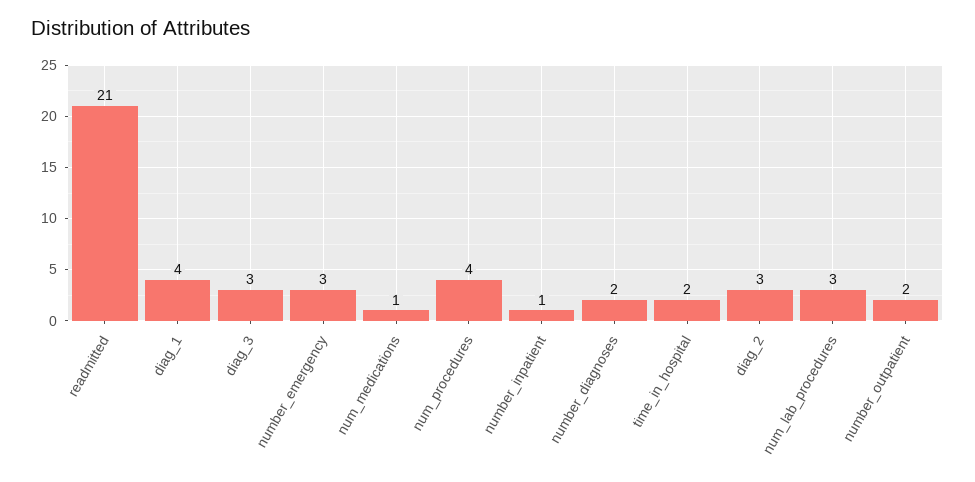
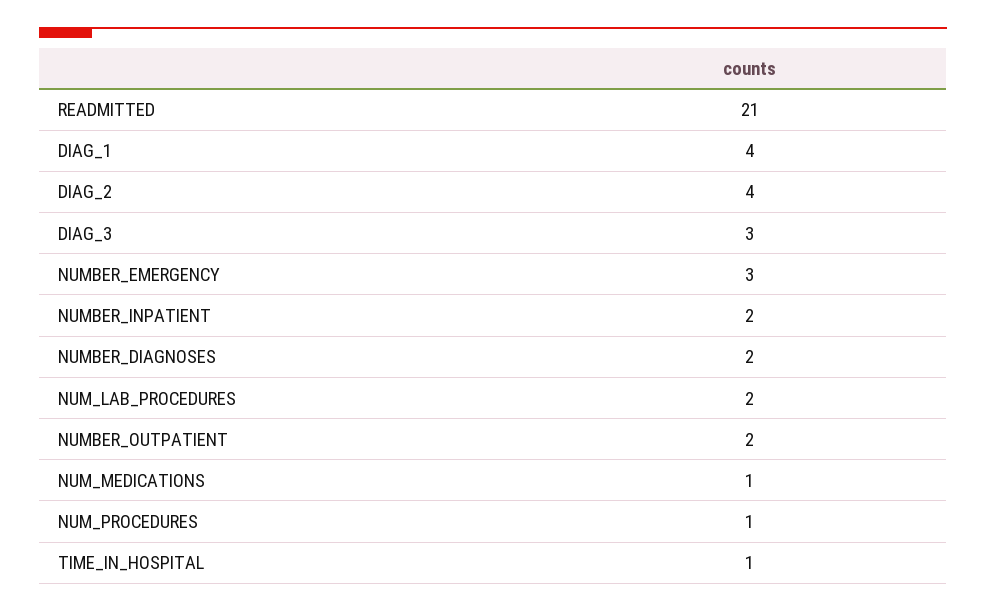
  {
    "readmitted": 21,
    "diag_1": 4,
    "diag_3": 3,
    "number_emergency": 3,
    "num_medications": 1,
-   "num_procedures": 4,
+   "num_procedures": 1,
-   "number_inpatient": 1,
+   "number_inpatient": 2,
    "number_diagnoses": 2,
-   "time_in_hospital": 2,
+   "time_in_hospital": 1,
-   "diag_2": 3,
+   "diag_2": 4,
-   "num_lab_procedures": 3,
+   "num_lab_procedures": 2,
    "number_outpatient": 2
  }

